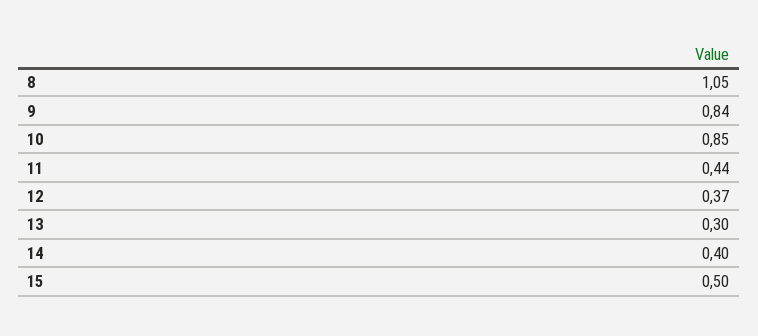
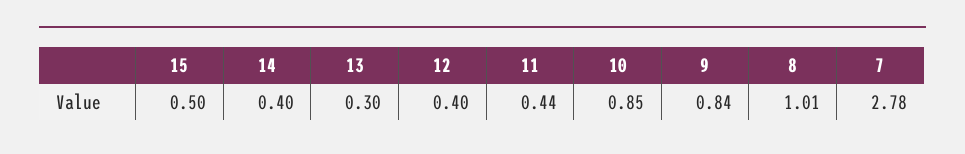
  {
-   "8": 1.05,
+   "8": 1.01,
    "9": 0.84,
    "10": 0.85,
    "11": 0.44,
-   "12": 0.37,
+   "12": 0.4,
    "13": 0.3,
    "14": 0.4,
-   "15": 0.5
+   "15": 0.5,
+   "7": 2.78
  }

